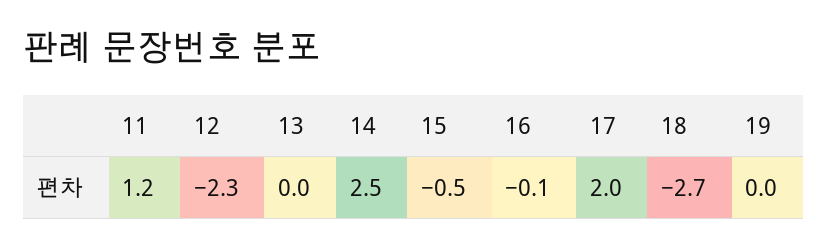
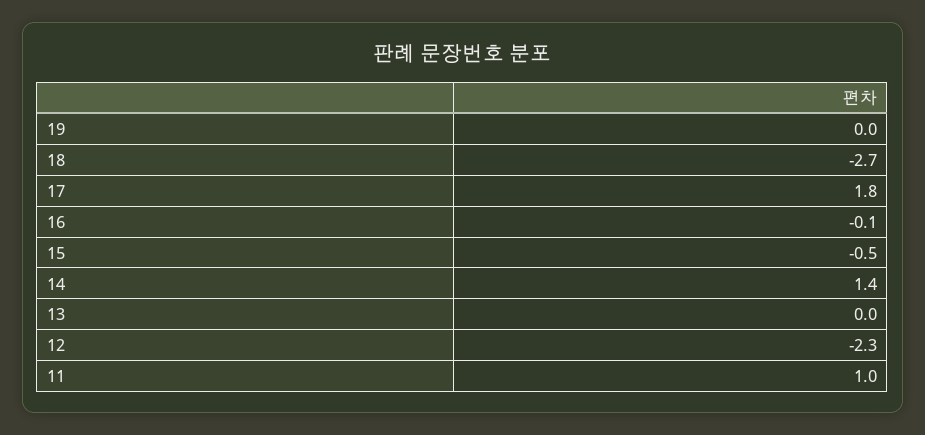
  {
-   "11": 1.2,
+   "11": 1,
    "12": -2.3,
    "13": 0,
-   "14": 2.5,
+   "14": 1.4,
    "15": -0.5,
    "16": -0.1,
-   "17": 2,
+   "17": 1.8,
    "18": -2.7,
    "19": 0
  }

